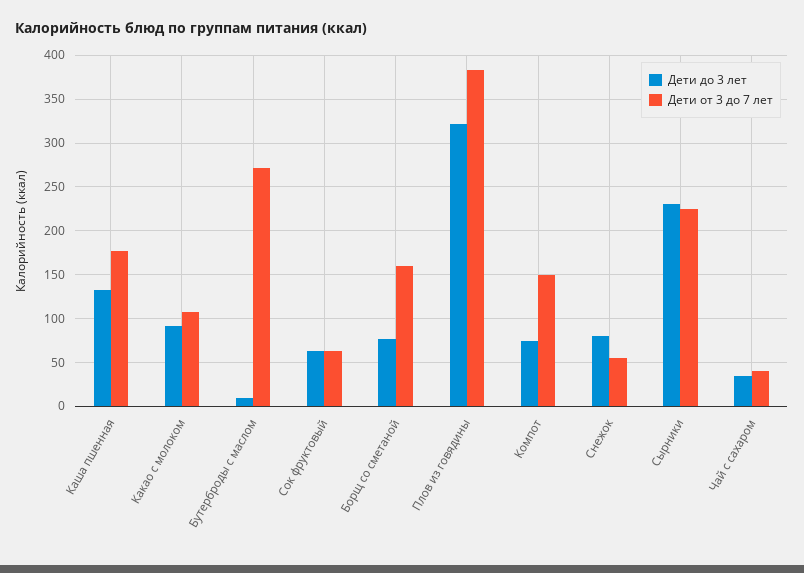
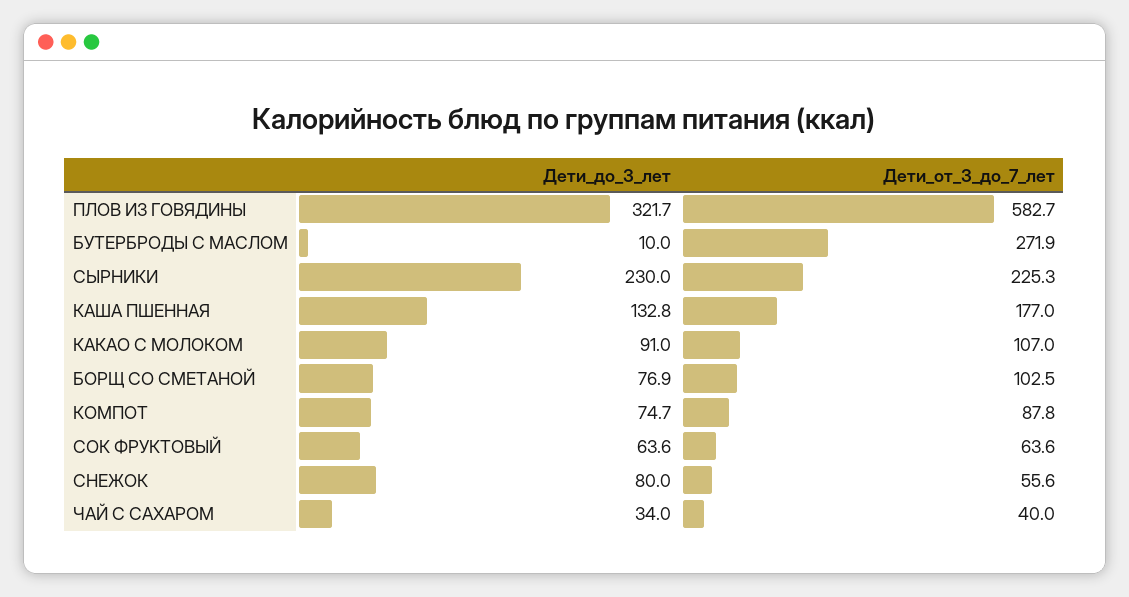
  {
    "Дети до 3 лет": {
      "Каша пшенная": 132.8,
      "Какао с молоком": 91,
      "Бутерброды с маслом": 10,
      "Сок фруктовый": 63.6,
      "Борщ со сметаной": 76.9,
      "Плов из говядины": 321.7,
      "Компот": 74.7,
      "Снежок": 80,
      "Сырники": 230,
      "Чай с сахаром": 34
    },
    "Дети от 3 до 7 лет": {
      "Каша пшенная": 177,
      "Какао с молоком": 107,
      "Бутерброды с маслом": 271.9,
      "Сок фруктовый": 63.6,
-     "Борщ со сметаной": 160,
+     "Борщ со сметаной": 102.5,
-     "Плов из говядины": 380,
+     "Плов из говядины": 582.7,
-     "Компот": 150,
+     "Компот": 87.8,
      "Снежок": 55.6,
      "Сырники": 225.3,
      "Чай с сахаром": 40
    }
  }

